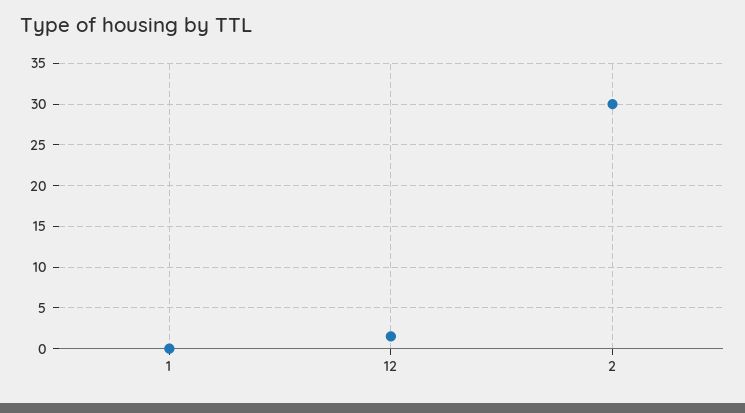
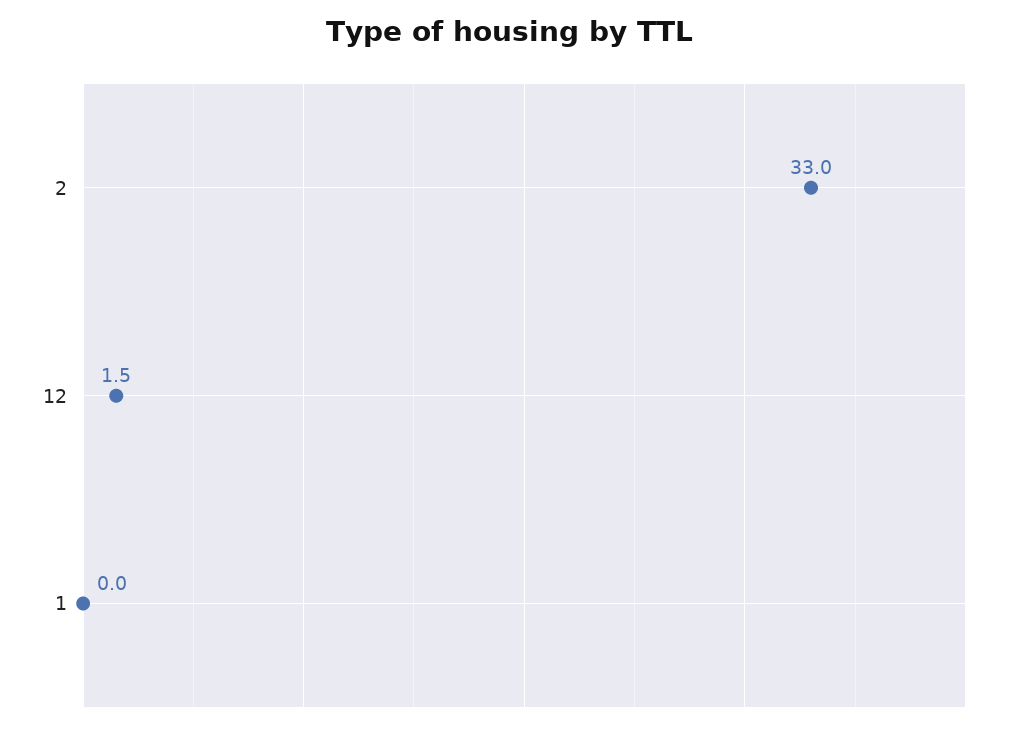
  {
    "1": 0,
    "12": 1.5,
-   "2": 30
+   "2": 33
  }

